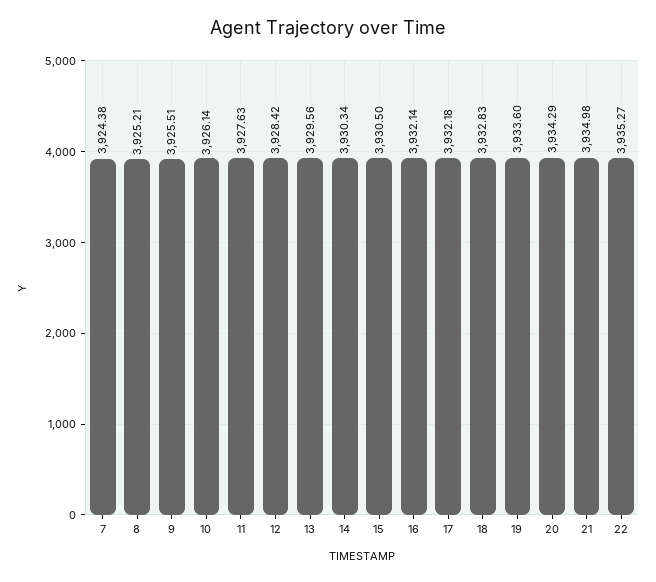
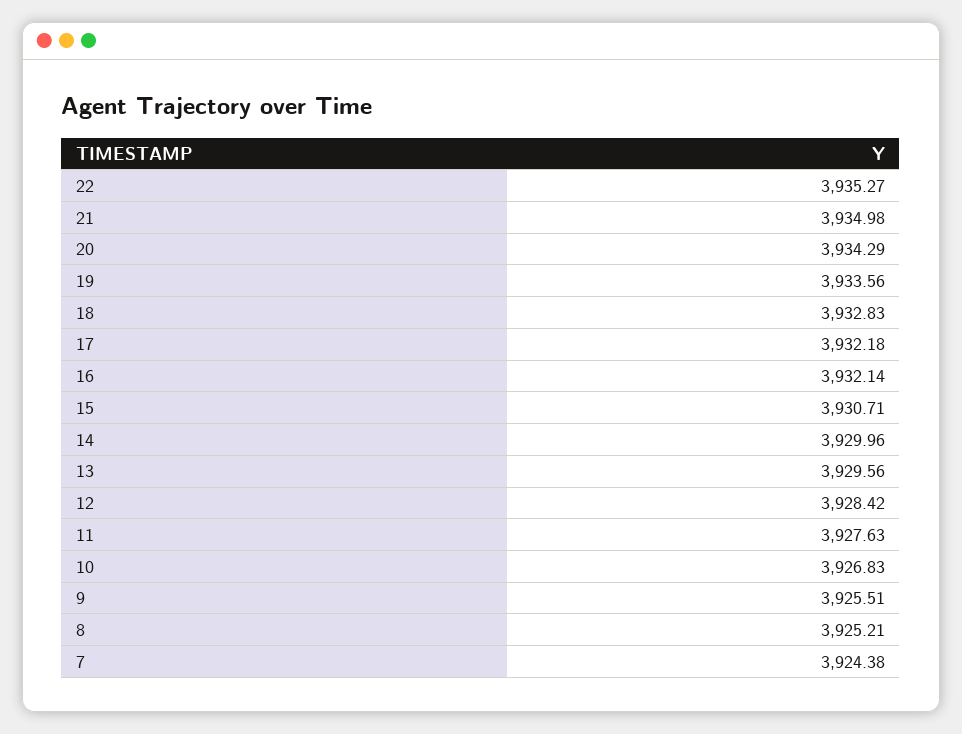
  {
    "7": 3924.38,
    "8": 3925.21,
    "9": 3925.51,
-   "10": 3926.14,
+   "10": 3926.83,
    "11": 3927.63,
    "12": 3928.42,
    "13": 3929.56,
-   "14": 3930.34,
+   "14": 3929.96,
-   "15": 3930.5,
+   "15": 3930.71,
    "16": 3932.14,
    "17": 3932.18,
    "18": 3932.83,
-   "19": 3933.6,
+   "19": 3933.56,
    "20": 3934.29,
    "21": 3934.98,
    "22": 3935.27
  }

